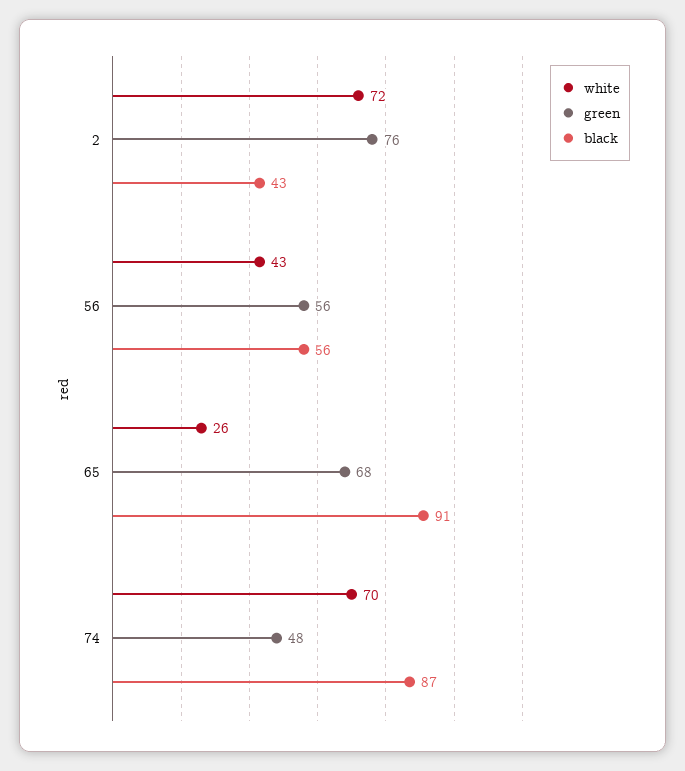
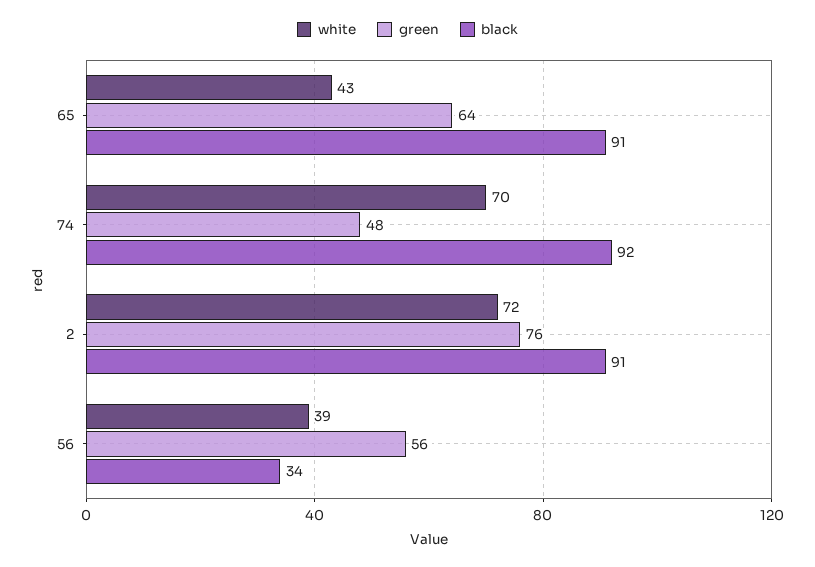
  {
    "white": {
      "2": 72,
-     "56": 43,
+     "56": 39,
-     "65": 26,
+     "65": 43,
      "74": 70
    },
    "green": {
      "2": 76,
      "56": 56,
-     "65": 68,
+     "65": 64,
      "74": 48
    },
    "black": {
-     "2": 43,
+     "2": 91,
-     "56": 56,
+     "56": 34,
      "65": 91,
-     "74": 87
+     "74": 92
    }
  }

